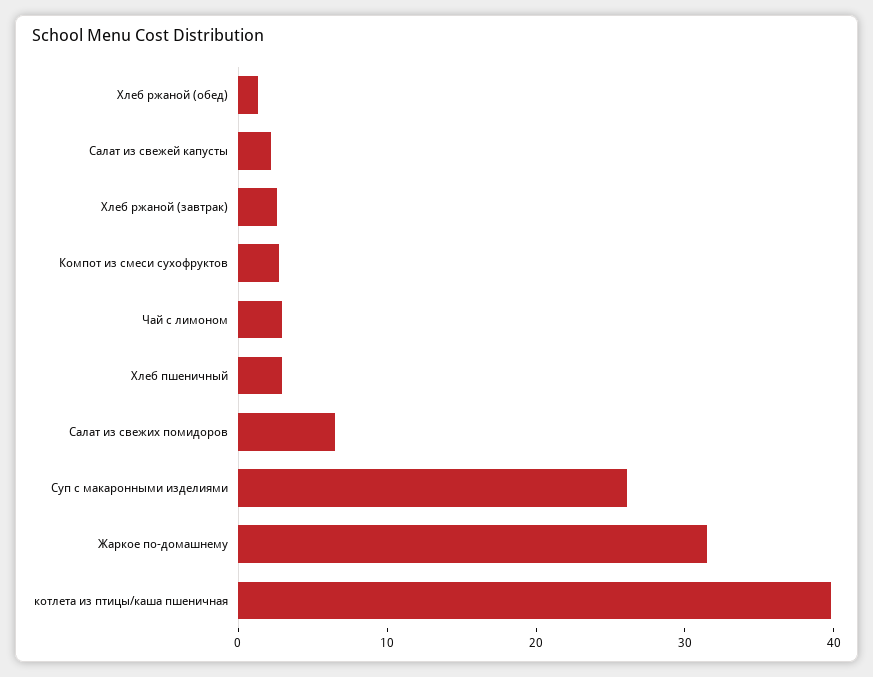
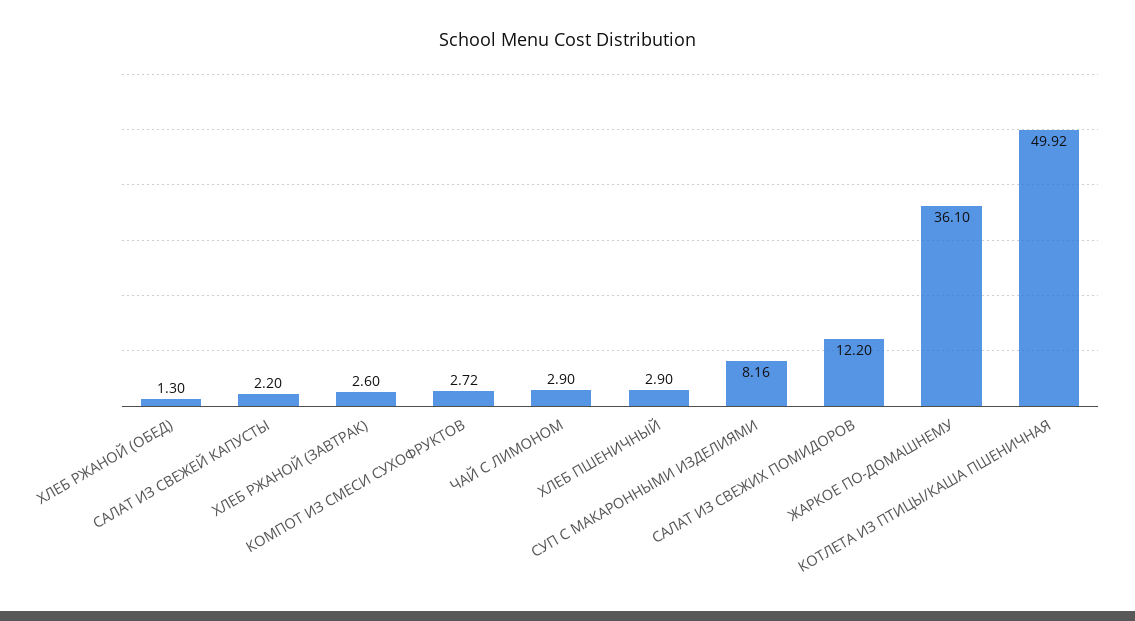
  {
    "Хлеб ржаной (обед)": 1.3,
    "Салат из свежей капусты": 2.2,
    "Хлеб ржаной (завтрак)": 2.6,
    "Компот из смеси сухофруктов": 2.72,
    "Чай с лимоном": 2.9,
    "Хлеб пшеничный": 2.9,
-   "Салат из свежих помидоров": 6,
+   "Салат из свежих помидоров": 12.2,
-   "Суп с макаронными изделиями": 26,
+   "Суп с макаронными изделиями": 8.16,
-   "Жаркое по-домашнему": 32,
+   "Жаркое по-домашнему": 36.1,
-   "котлета из птицы/каша пшеничная": 40
+   "котлета из птицы/каша пшеничная": 49.92
  }

